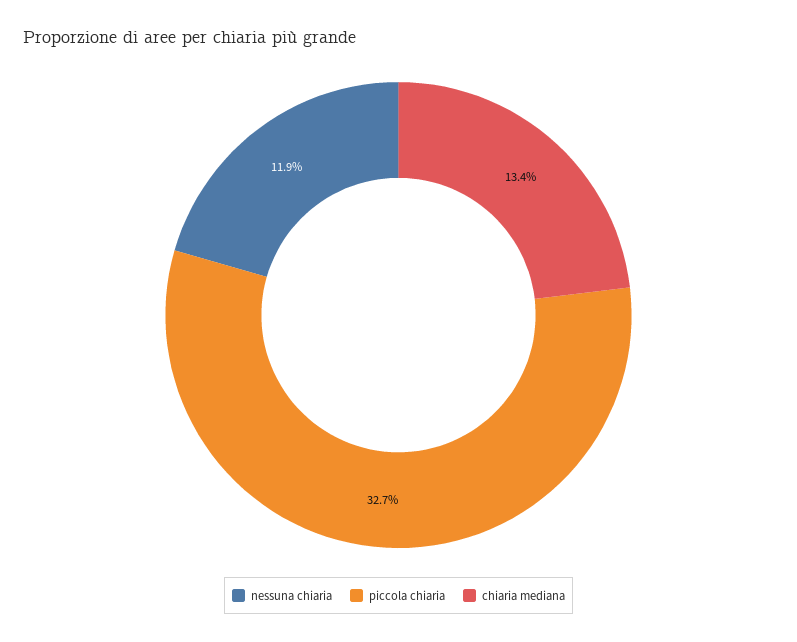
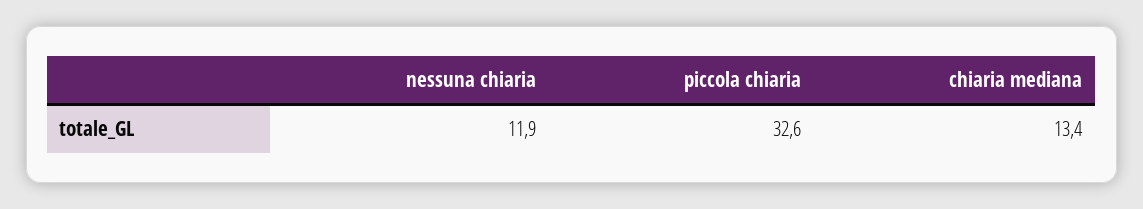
  {
    "nessuna chiaria": 11.9,
-   "piccola chiaria": 32.7,
+   "piccola chiaria": 32.6,
    "chiaria mediana": 13.4
  }

